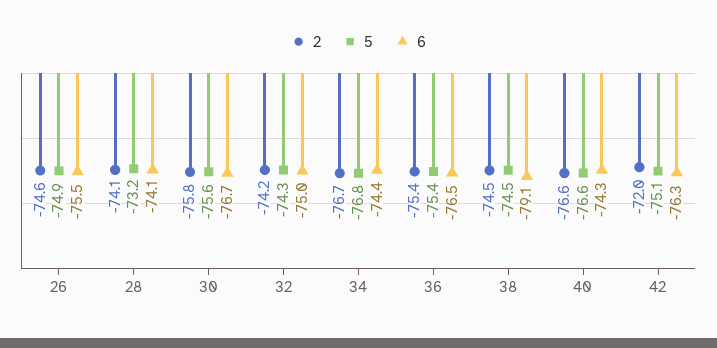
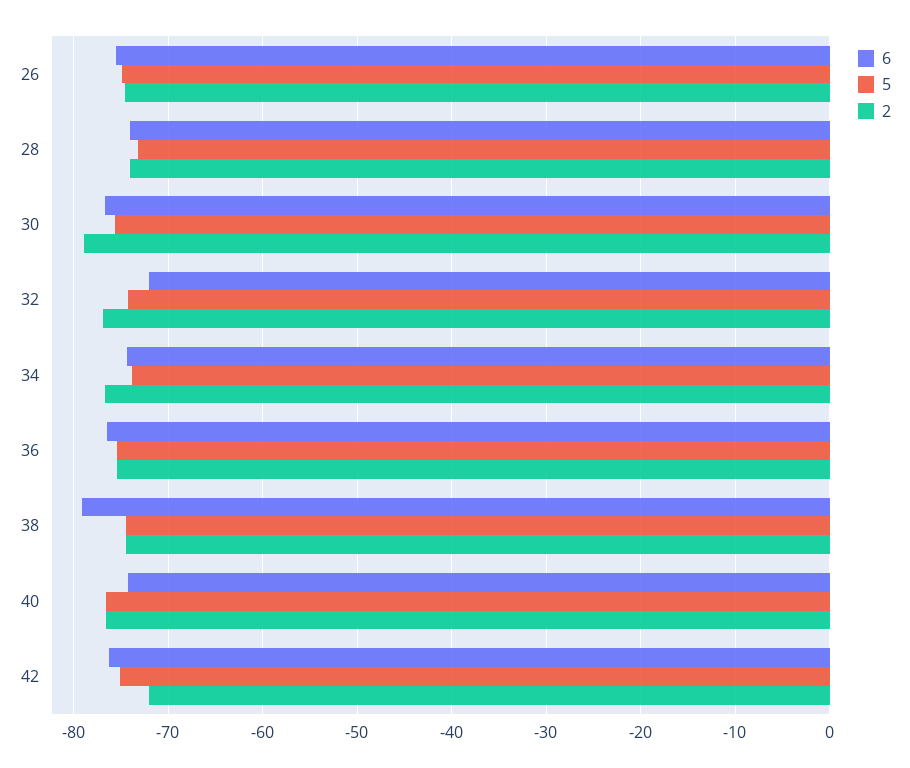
  {
    "2": {
      "26": -74.6,
      "28": -74.1,
-     "30": -75.8,
+     "30": -79,
-     "32": -74.2,
+     "32": -77,
      "34": -76.7,
      "36": -75.4,
      "38": -74.5,
      "40": -76.6,
      "42": -72
    },
    "5": {
      "26": -74.9,
      "28": -73.2,
      "30": -75.6,
      "32": -74.3,
-     "34": -76.8,
+     "34": -74,
      "36": -75.4,
      "38": -74.5,
      "40": -76.6,
      "42": -75.1
    },
    "6": {
      "26": -75.5,
      "28": -74.1,
      "30": -76.7,
-     "32": -75,
+     "32": -72,
      "34": -74.4,
      "36": -76.5,
      "38": -79.1,
      "40": -74.3,
      "42": -76.3
    }
  }

